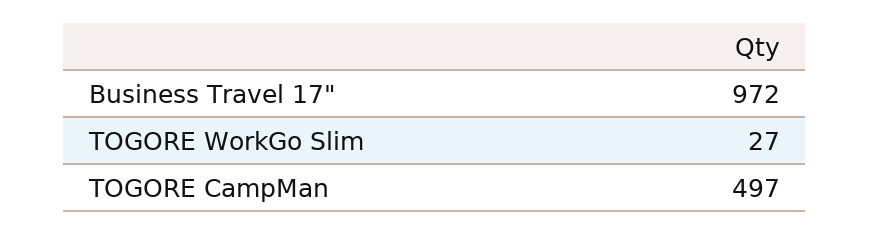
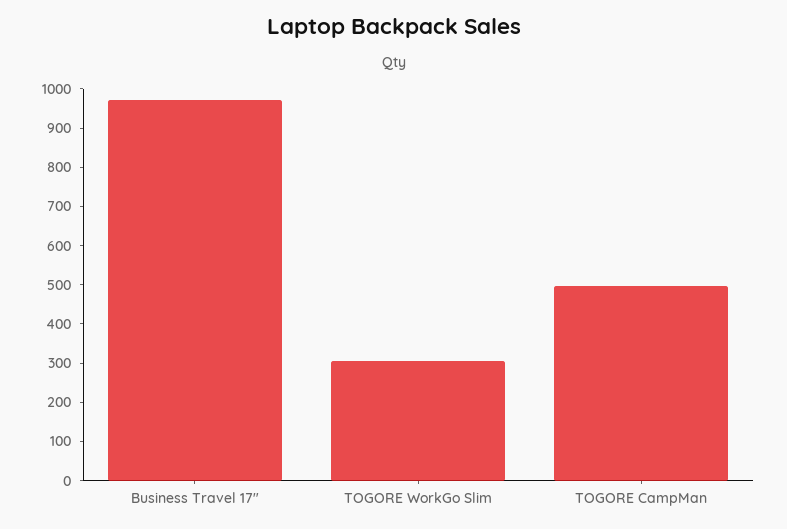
  {
    "Business Travel 17\"": 972,
-   "TOGORE WorkGo Slim": 27,
+   "TOGORE WorkGo Slim": 300,
    "TOGORE CampMan": 497
  }

